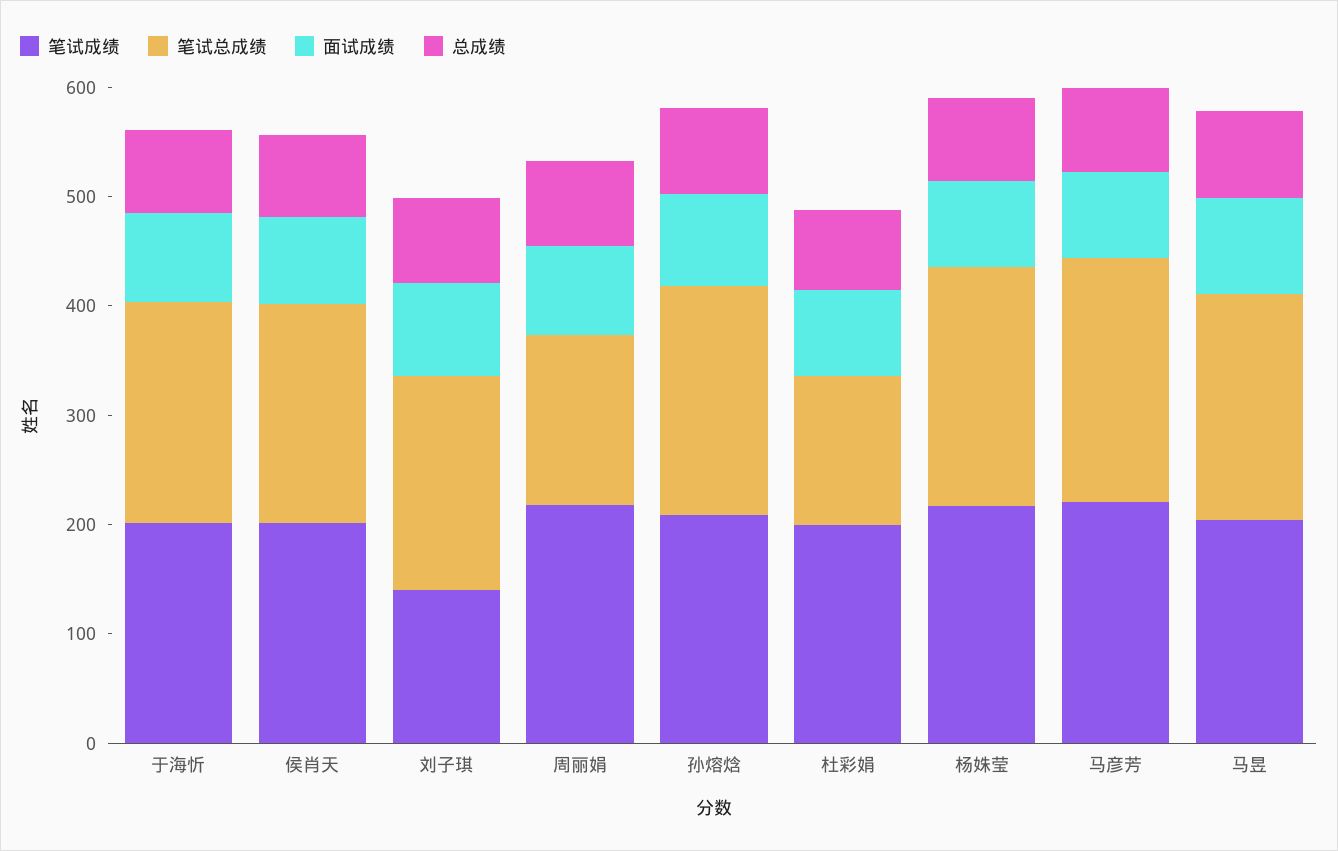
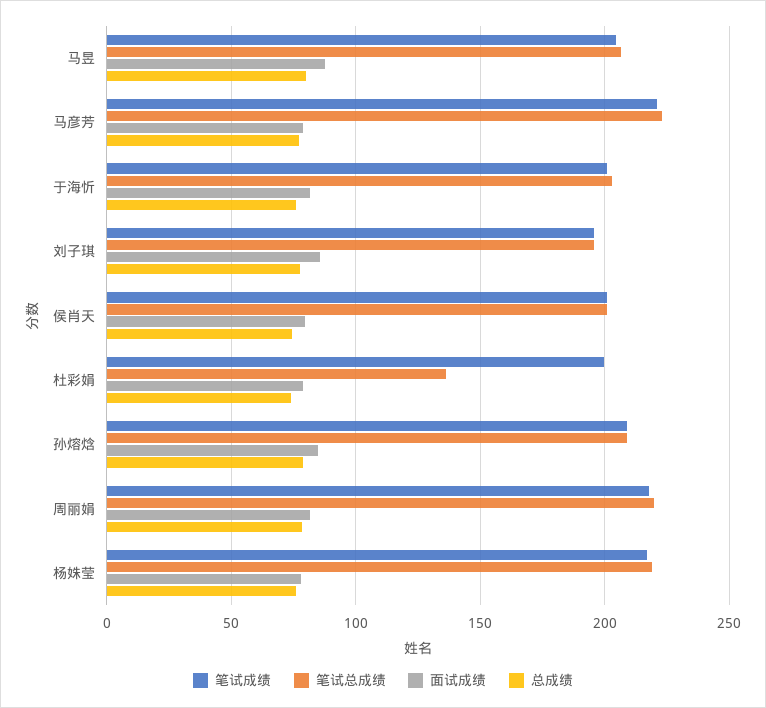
  {
    "笔试成绩": {
      "于海忻": 200,
      "侯肖天": 200,
-     "刘子琪": 140,
+     "刘子琪": 195,
      "周丽娟": 220,
      "孙熔焓": 210,
      "杜彩娟": 200,
      "杨姝莹": 215,
      "马彦芳": 220,
      "马昱": 205
    },
    "笔试总成绩": {
      "于海忻": 205,
      "侯肖天": 200,
      "刘子琪": 195,
-     "周丽娟": 160,
+     "周丽娟": 220,
      "孙熔焓": 210,
      "杜彩娟": 135,
      "杨姝莹": 220,
      "马彦芳": 225,
      "马昱": 205
    },
    "面试成绩": {
      "于海忻": 80,
      "侯肖天": 80,
      "刘子琪": 85,
      "周丽娟": 80,
      "孙熔焓": 85,
      "杜彩娟": 80,
      "杨姝莹": 80,
      "马彦芳": 80,
      "马昱": 85
    },
    "总成绩": {
      "于海忻": 75,
      "侯肖天": 75,
      "刘子琪": 75,
      "周丽娟": 80,
      "孙熔焓": 80,
      "杜彩娟": 75,
      "杨姝莹": 75,
      "马彦芳": 75,
      "马昱": 80
    }
  }

